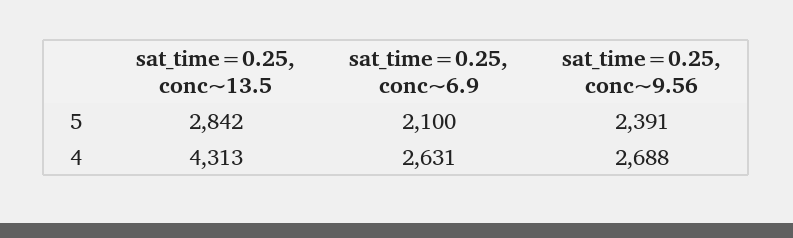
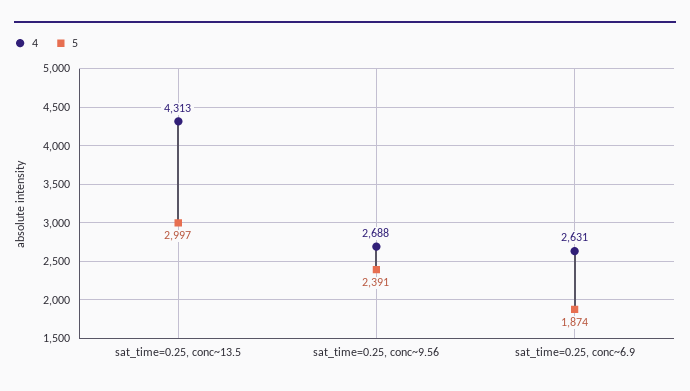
  {
    "5": {
-     "sat_time=0.25, conc~13.5": 2842,
+     "sat_time=0.25, conc~13.5": 2997,
-     "sat_time=0.25, conc~6.9": 2100,
+     "sat_time=0.25, conc~6.9": 1874,
      "sat_time=0.25, conc~9.56": 2391
    },
    "4": {
      "sat_time=0.25, conc~13.5": 4313,
      "sat_time=0.25, conc~6.9": 2631,
      "sat_time=0.25, conc~9.56": 2688
    }
  }

